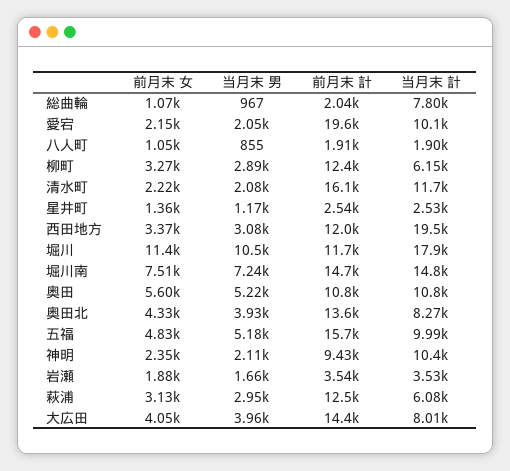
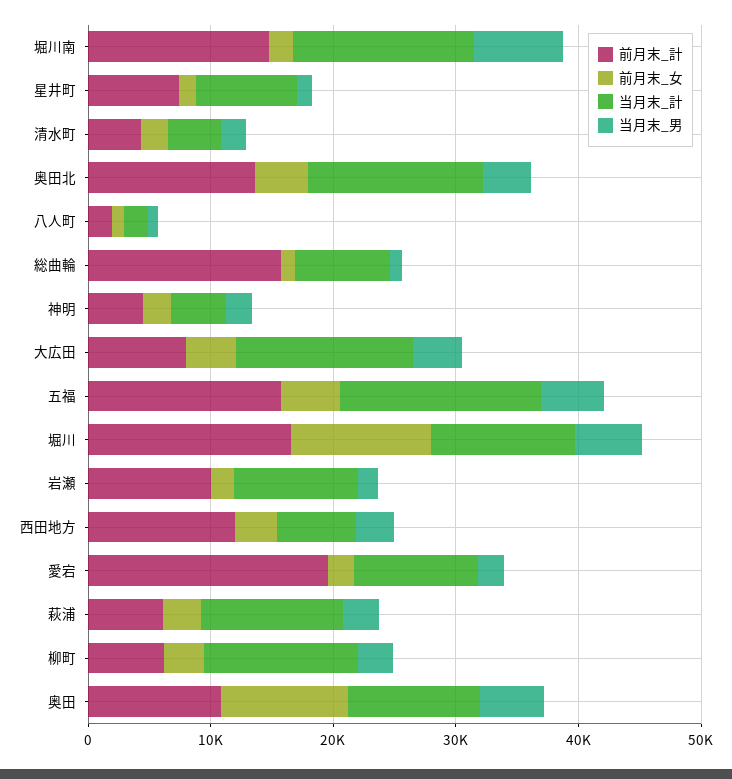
  {
    "前月末 女": {
      "総曲輪": 1070,
      "愛宕": 2150,
      "八人町": 1050,
      "柳町": 3270,
      "清水町": 2220,
      "星井町": 1360,
      "西田地方": 3370,
      "堀川": 11400,
-     "堀川南": 7510,
+     "堀川南": 2000,
-     "奥田": 5600,
+     "奥田": 10000,
      "奥田北": 4330,
      "五福": 4830,
      "神明": 2350,
      "岩瀬": 1880,
      "萩浦": 3130,
      "大広田": 4050
    },
    "当月末 男": {
      "総曲輪": 967,
      "愛宕": 2050,
      "八人町": 855,
      "柳町": 2890,
      "清水町": 2080,
      "星井町": 1170,
      "西田地方": 3080,
-     "堀川": 10500,
+     "堀川": 6000,
      "堀川南": 7240,
      "奥田": 5220,
      "奥田北": 3930,
      "五福": 5180,
      "神明": 2110,
      "岩瀬": 1660,
      "萩浦": 2950,
      "大広田": 3960
    },
    "前月末 計": {
-     "総曲輪": 2040,
+     "総曲輪": 16000,
      "愛宕": 19600,
      "八人町": 1910,
-     "柳町": 12400,
+     "柳町": 6000,
-     "清水町": 16100,
+     "清水町": 4000,
-     "星井町": 2540,
+     "星井町": 8000,
      "西田地方": 12000,
-     "堀川": 11700,
+     "堀川": 16000,
      "堀川南": 14700,
      "奥田": 10800,
      "奥田北": 13600,
      "五福": 15700,
-     "神明": 9430,
+     "神明": 4000,
-     "岩瀬": 3540,
+     "岩瀬": 10000,
-     "萩浦": 12500,
+     "萩浦": 6000,
-     "大広田": 14400
+     "大広田": 8000
    },
    "当月末 計": {
      "総曲輪": 7800,
      "愛宕": 10100,
      "八人町": 1900,
-     "柳町": 6150,
+     "柳町": 12000,
-     "清水町": 11700,
+     "清水町": 4000,
-     "星井町": 2530,
+     "星井町": 8000,
-     "西田地方": 19500,
+     "西田地方": 6000,
-     "堀川": 17900,
+     "堀川": 12000,
      "堀川南": 14800,
      "奥田": 10800,
-     "奥田北": 8270,
+     "奥田北": 14000,
-     "五福": 9990,
+     "五福": 16000,
-     "神明": 10400,
+     "神明": 4000,
-     "岩瀬": 3530,
+     "岩瀬": 10000,
-     "萩浦": 6080,
+     "萩浦": 12000,
-     "大広田": 8010
+     "大広田": 14000
    }
  }

